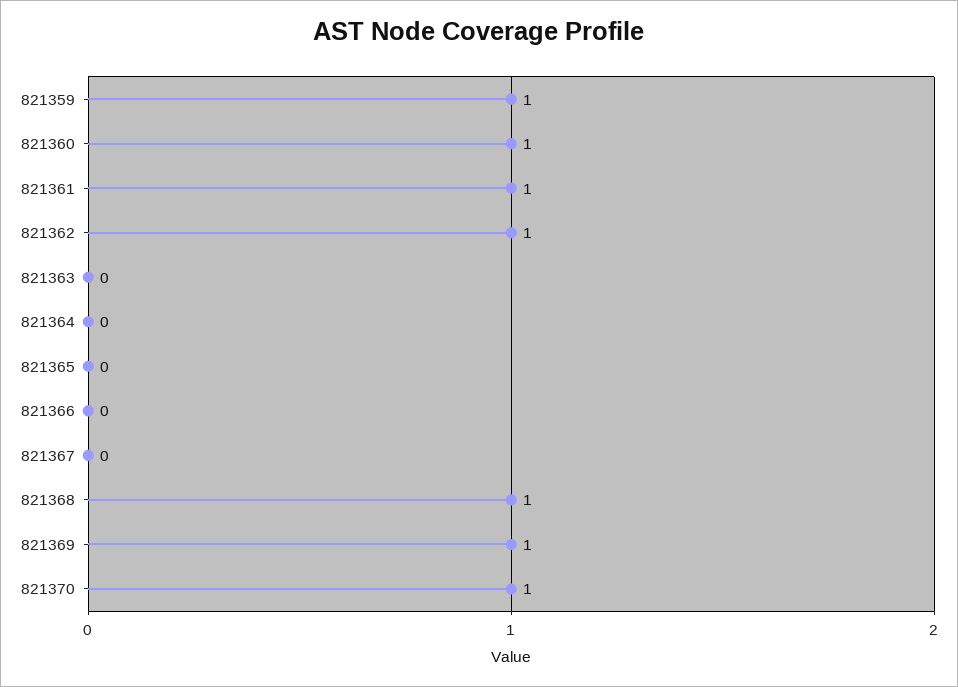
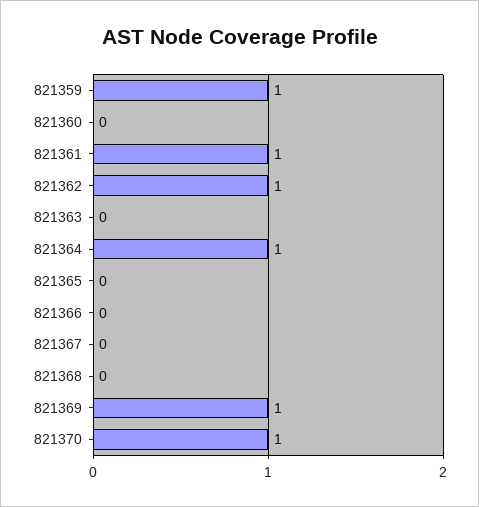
  {
    "821359": 1,
-   "821360": 1,
+   "821360": 0,
    "821361": 1,
    "821362": 1,
    "821363": 0,
-   "821364": 0,
+   "821364": 1,
    "821365": 0,
    "821366": 0,
    "821367": 0,
-   "821368": 1,
+   "821368": 0,
    "821369": 1,
    "821370": 1
  }

